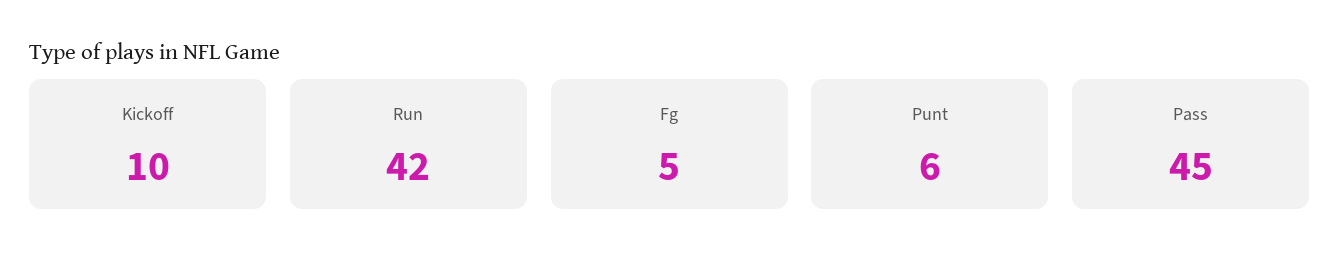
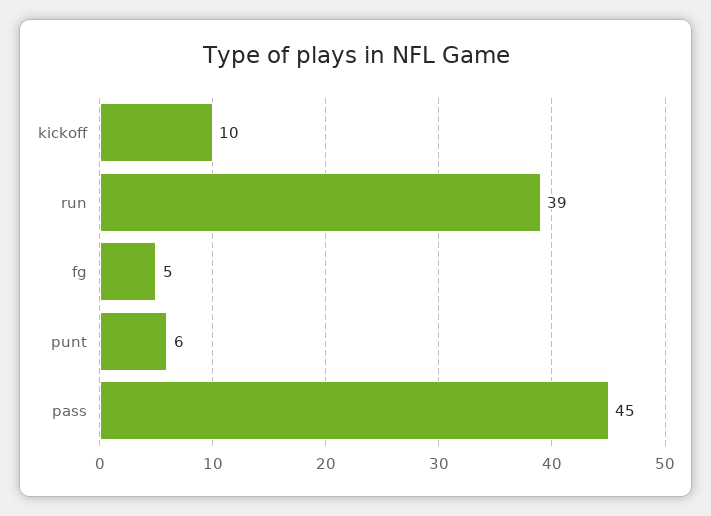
  {
    "Kickoff": 10,
-   "Run": 42,
+   "Run": 39,
    "Fg": 5,
    "Punt": 6,
    "Pass": 45
  }

